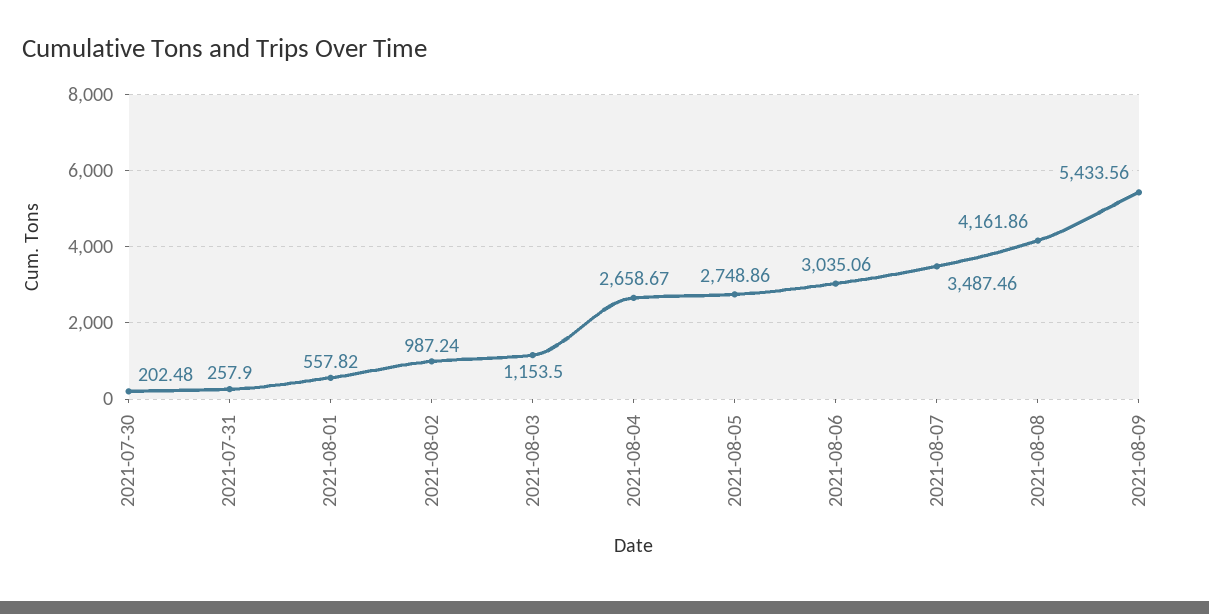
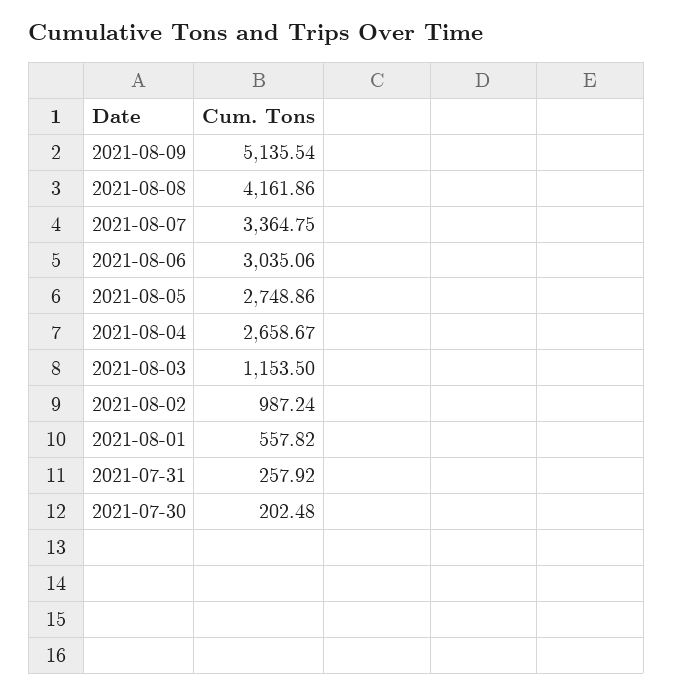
  {
    "2021-07-30": 202.48,
-   "2021-07-31": 257.9,
+   "2021-07-31": 257.92,
    "2021-08-01": 557.82,
    "2021-08-02": 987.24,
    "2021-08-03": 1153.5,
    "2021-08-04": 2658.67,
    "2021-08-05": 2748.86,
    "2021-08-06": 3035.06,
-   "2021-08-07": 3487.46,
+   "2021-08-07": 3364.75,
    "2021-08-08": 4161.86,
-   "2021-08-09": 5433.56
+   "2021-08-09": 5135.54
  }

